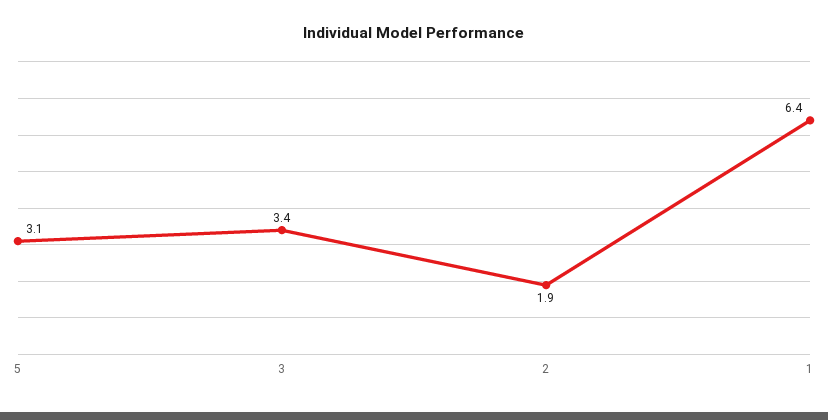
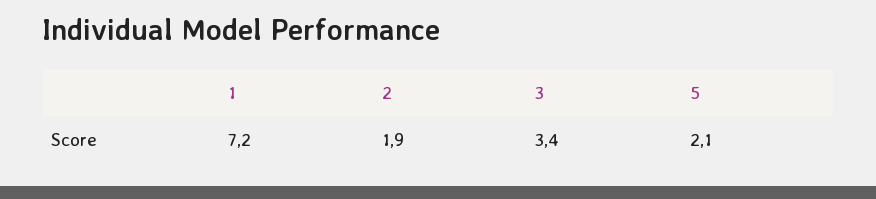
  {
-   "5": 3.1,
+   "5": 2.1,
    "3": 3.4,
    "2": 1.9,
-   "1": 6.4
+   "1": 7.2
  }

